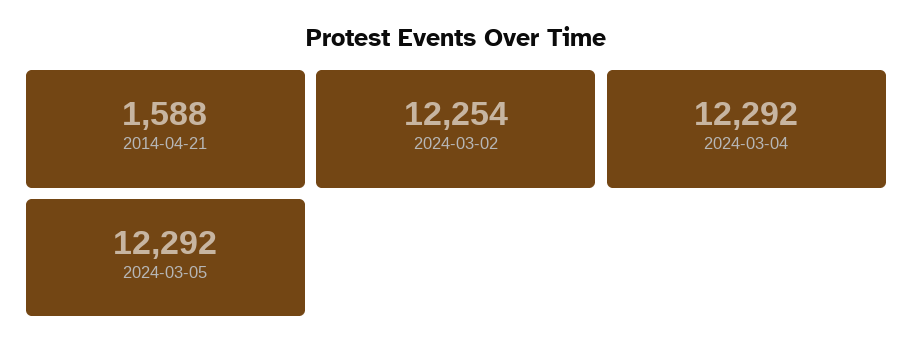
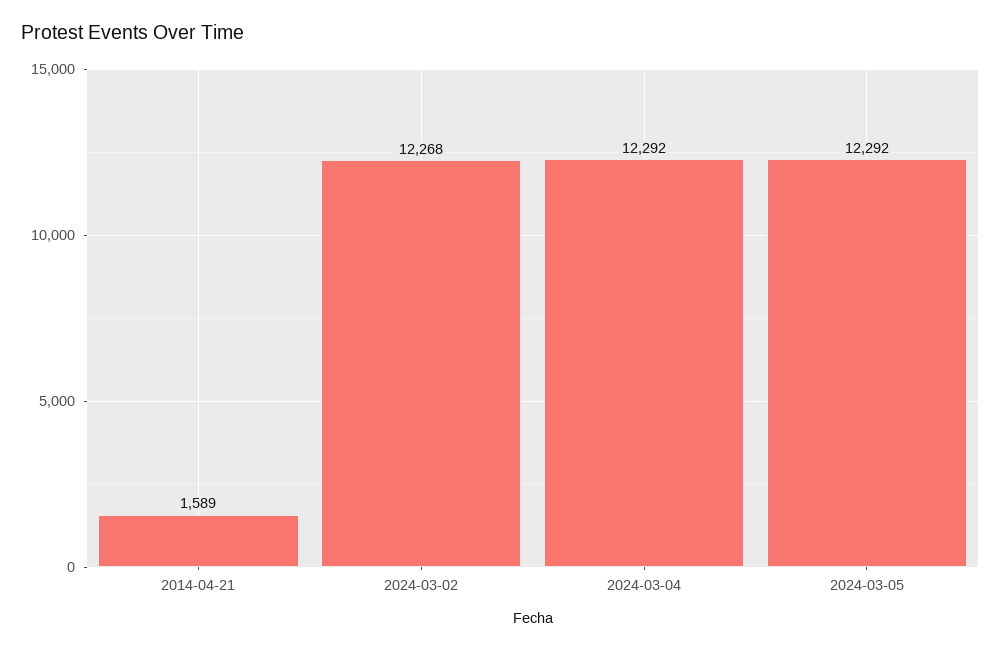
  {
-   "2014-04-21": 1588,
+   "2014-04-21": 1589,
-   "2024-03-02": 12254,
+   "2024-03-02": 12268,
    "2024-03-04": 12292,
    "2024-03-05": 12292
  }

